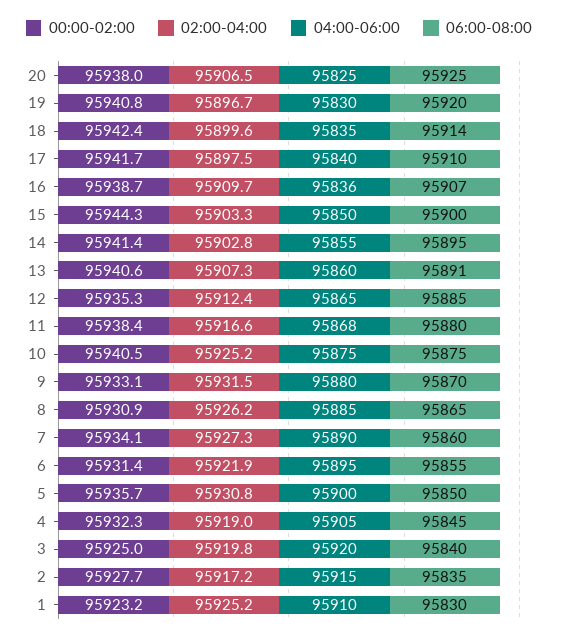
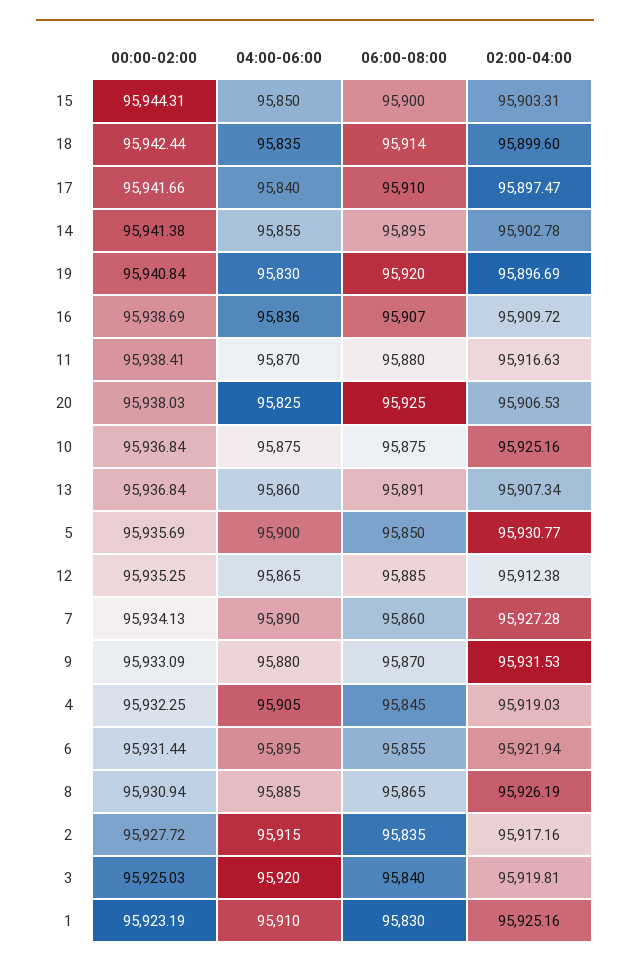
  {
    "00:00-02:00": {
      "20": 95938.03,
      "19": 95940.84,
      "18": 95942.44,
      "17": 95941.66,
      "16": 95938.69,
      "15": 95944.31,
      "14": 95941.38,
-     "13": 95940.6,
+     "13": 95936.84,
      "12": 95935.25,
      "11": 95938.41,
-     "10": 95940.5,
+     "10": 95936.84,
      "9": 95933.09,
      "8": 95930.94,
      "7": 95934.13,
      "6": 95931.44,
      "5": 95935.69,
      "4": 95932.25,
      "3": 95925.03,
      "2": 95927.72,
      "1": 95923.19
    },
    "02:00-04:00": {
      "20": 95906.53,
      "19": 95896.69,
      "18": 95899.6,
      "17": 95897.47,
      "16": 95909.72,
      "15": 95903.31,
      "14": 95902.78,
      "13": 95907.34,
      "12": 95912.38,
      "11": 95916.63,
      "10": 95925.16,
      "9": 95931.53,
      "8": 95926.19,
      "7": 95927.28,
      "6": 95921.94,
      "5": 95930.77,
      "4": 95919.03,
      "3": 95919.81,
      "2": 95917.16,
      "1": 95925.16
    },
    "04:00-06:00": {
      "20": 95825,
      "19": 95830,
      "18": 95835,
      "17": 95840,
      "16": 95836,
      "15": 95850,
      "14": 95855,
      "13": 95860,
      "12": 95865,
-     "11": 95868,
+     "11": 95870,
      "10": 95875,
      "9": 95880,
      "8": 95885,
      "7": 95890,
      "6": 95895,
      "5": 95900,
      "4": 95905,
      "3": 95920,
      "2": 95915,
      "1": 95910
    },
    "06:00-08:00": {
      "20": 95925,
      "19": 95920,
      "18": 95914,
      "17": 95910,
      "16": 95907,
      "15": 95900,
      "14": 95895,
      "13": 95891,
      "12": 95885,
      "11": 95880,
      "10": 95875,
      "9": 95870,
      "8": 95865,
      "7": 95860,
      "6": 95855,
      "5": 95850,
      "4": 95845,
      "3": 95840,
      "2": 95835,
      "1": 95830
    }
  }

